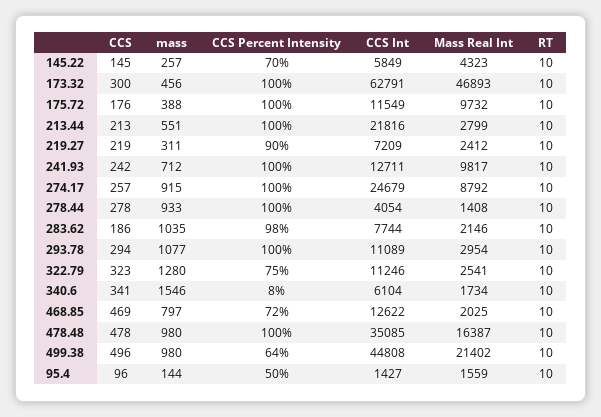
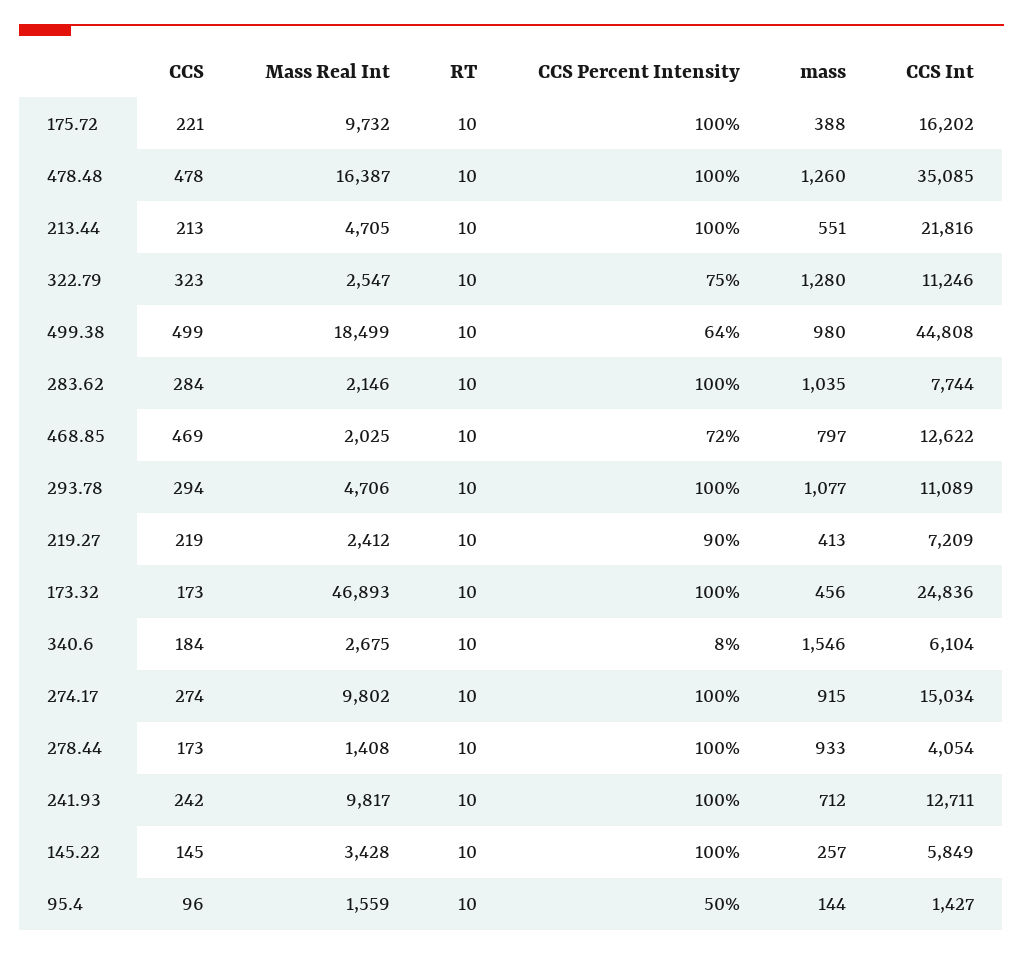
  {
    "CCS": {
      "145.22": 145,
-     "173.32": 300,
+     "173.32": 173,
-     "175.72": 176,
+     "175.72": 221,
      "213.44": 213,
      "219.27": 219,
      "241.93": 242,
-     "274.17": 257,
+     "274.17": 274,
-     "278.44": 278,
+     "278.44": 173,
-     "283.62": 186,
+     "283.62": 284,
      "293.78": 294,
      "322.79": 323,
-     "340.6": 341,
+     "340.6": 184,
      "468.85": 469,
      "478.48": 478,
-     "499.38": 496,
+     "499.38": 499,
      "95.4": 96
    },
    "mass": {
      "145.22": 257,
      "173.32": 456,
      "175.72": 388,
      "213.44": 551,
-     "219.27": 311,
+     "219.27": 413,
      "241.93": 712,
      "274.17": 915,
      "278.44": 933,
      "283.62": 1035,
      "293.78": 1077,
      "322.79": 1280,
      "340.6": 1546,
      "468.85": 797,
-     "478.48": 980,
+     "478.48": 1260,
      "499.38": 980,
      "95.4": 144
    },
    "CCS Percent Intensity": {
-     "145.22": 70,
+     "145.22": 100,
      "173.32": 100,
      "175.72": 100,
      "213.44": 100,
      "219.27": 90,
      "241.93": 100,
      "274.17": 100,
      "278.44": 100,
-     "283.62": 98,
+     "283.62": 100,
      "293.78": 100,
      "322.79": 75,
      "340.6": 8,
      "468.85": 72,
      "478.48": 100,
      "499.38": 64,
      "95.4": 50
    },
    "CCS Int": {
      "145.22": 5849,
-     "173.32": 62791,
+     "173.32": 24836,
-     "175.72": 11549,
+     "175.72": 16202,
      "213.44": 21816,
      "219.27": 7209,
      "241.93": 12711,
-     "274.17": 24679,
+     "274.17": 15034,
      "278.44": 4054,
      "283.62": 7744,
      "293.78": 11089,
      "322.79": 11246,
      "340.6": 6104,
      "468.85": 12622,
      "478.48": 35085,
      "499.38": 44808,
      "95.4": 1427
    },
    "Mass Real Int": {
-     "145.22": 4323,
+     "145.22": 3428,
      "173.32": 46893,
      "175.72": 9732,
-     "213.44": 2799,
+     "213.44": 4705,
      "219.27": 2412,
      "241.93": 9817,
-     "274.17": 8792,
+     "274.17": 9802,
      "278.44": 1408,
      "283.62": 2146,
-     "293.78": 2954,
+     "293.78": 4706,
-     "322.79": 2541,
+     "322.79": 2547,
-     "340.6": 1734,
+     "340.6": 2675,
      "468.85": 2025,
      "478.48": 16387,
-     "499.38": 21402,
+     "499.38": 18499,
      "95.4": 1559
    },
    "RT": {
      "145.22": 10,
      "173.32": 10,
      "175.72": 10,
      "213.44": 10,
      "219.27": 10,
      "241.93": 10,
      "274.17": 10,
      "278.44": 10,
      "283.62": 10,
      "293.78": 10,
      "322.79": 10,
      "340.6": 10,
      "468.85": 10,
      "478.48": 10,
      "499.38": 10,
      "95.4": 10
    }
  }

